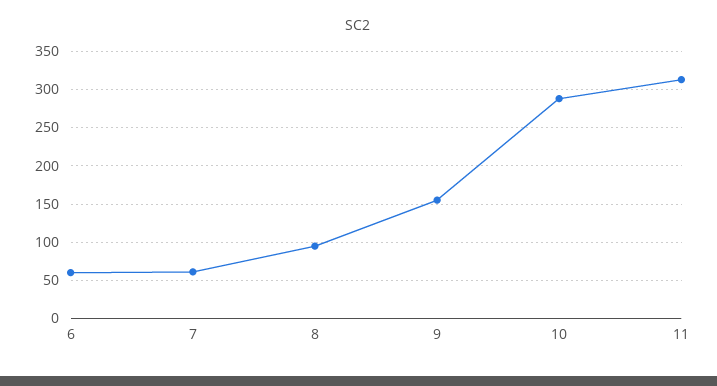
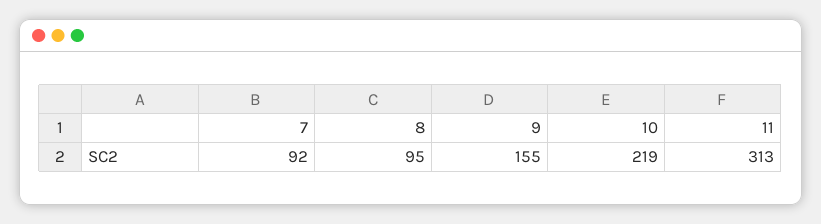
  {
-   "6": 60,
-   "7": 60,
+   "7": 92,
    "8": 95,
    "9": 155,
-   "10": 290,
+   "10": 219,
    "11": 313
  }

